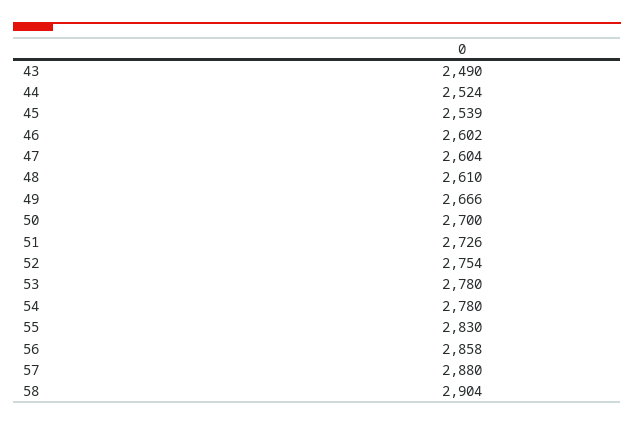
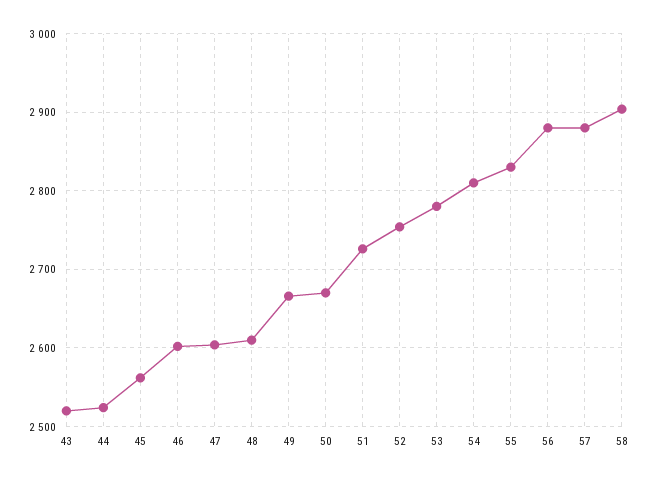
  {
-   "43": 2490,
+   "43": 2520,
    "44": 2524,
-   "45": 2539,
+   "45": 2560,
    "46": 2602,
    "47": 2604,
    "48": 2610,
    "49": 2666,
-   "50": 2700,
+   "50": 2670,
    "51": 2726,
    "52": 2754,
    "53": 2780,
-   "54": 2780,
+   "54": 2810,
    "55": 2830,
-   "56": 2858,
+   "56": 2880,
    "57": 2880,
    "58": 2904
  }

